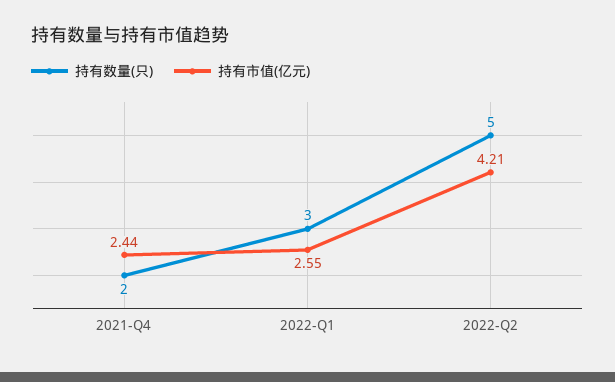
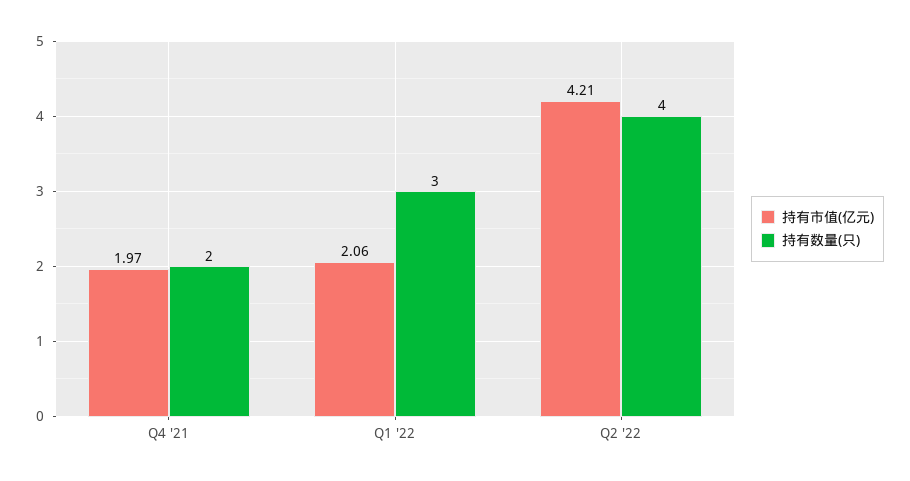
  {
    "持有数量(只)": {
      "2021-Q4": 2,
      "2022-Q1": 3,
-     "2022-Q2": 5
+     "2022-Q2": 4
    },
    "持有市值(亿元)": {
-     "2021-Q4": 2.44,
+     "2021-Q4": 1.97,
-     "2022-Q1": 2.55,
+     "2022-Q1": 2.06,
      "2022-Q2": 4.21
    }
  }

